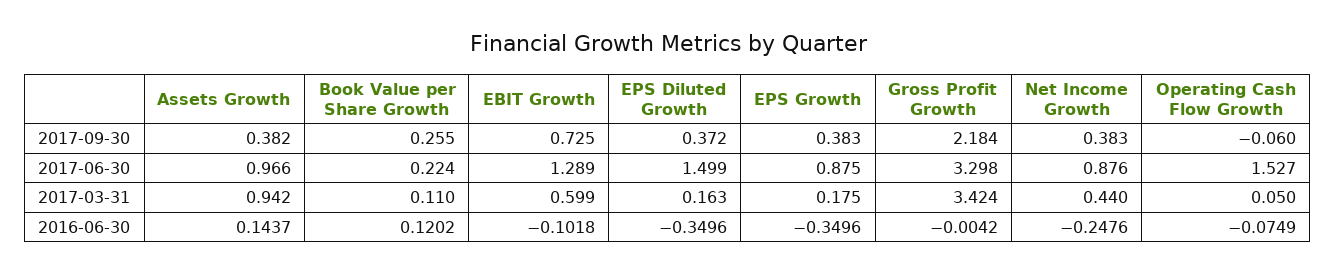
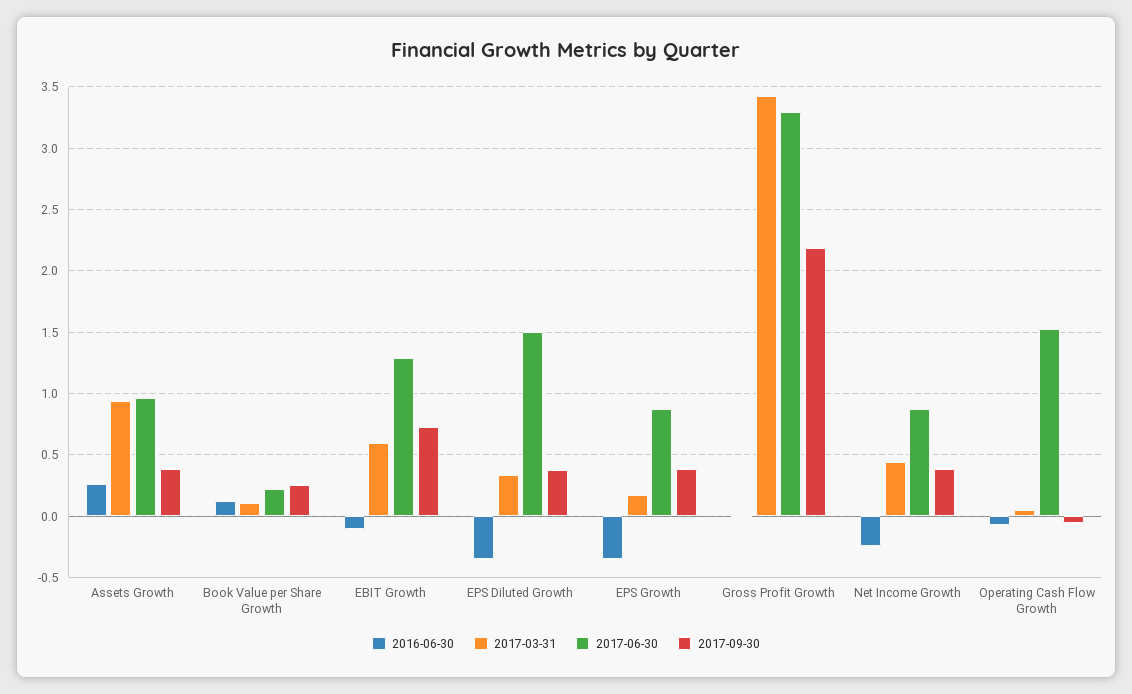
  {
    "2017-09-30": {
      "Assets Growth": 0.382,
      "Book Value per Share Growth": 0.255,
      "EBIT Growth": 0.725,
      "EPS Diluted Growth": 0.372,
      "EPS Growth": 0.383,
      "Gross Profit Growth": 2.184,
      "Net Income Growth": 0.383,
      "Operating Cash Flow Growth": -0.06
    },
    "2017-06-30": {
      "Assets Growth": 0.966,
      "Book Value per Share Growth": 0.224,
      "EBIT Growth": 1.289,
      "EPS Diluted Growth": 1.499,
      "EPS Growth": 0.875,
      "Gross Profit Growth": 3.298,
      "Net Income Growth": 0.876,
      "Operating Cash Flow Growth": 1.527
    },
    "2017-03-31": {
      "Assets Growth": 0.942,
      "Book Value per Share Growth": 0.11,
      "EBIT Growth": 0.599,
-     "EPS Diluted Growth": 0.163,
+     "EPS Diluted Growth": 0.35,
      "EPS Growth": 0.175,
      "Gross Profit Growth": 3.424,
      "Net Income Growth": 0.44,
      "Operating Cash Flow Growth": 0.05
    },
    "2016-06-30": {
-     "Assets Growth": 0.1437,
+     "Assets Growth": 0.25,
      "Book Value per Share Growth": 0.1202,
      "EBIT Growth": -0.1018,
      "EPS Diluted Growth": -0.3496,
      "EPS Growth": -0.3496,
      "Gross Profit Growth": -0.0042,
      "Net Income Growth": -0.2476,
      "Operating Cash Flow Growth": -0.0749
    }
  }

